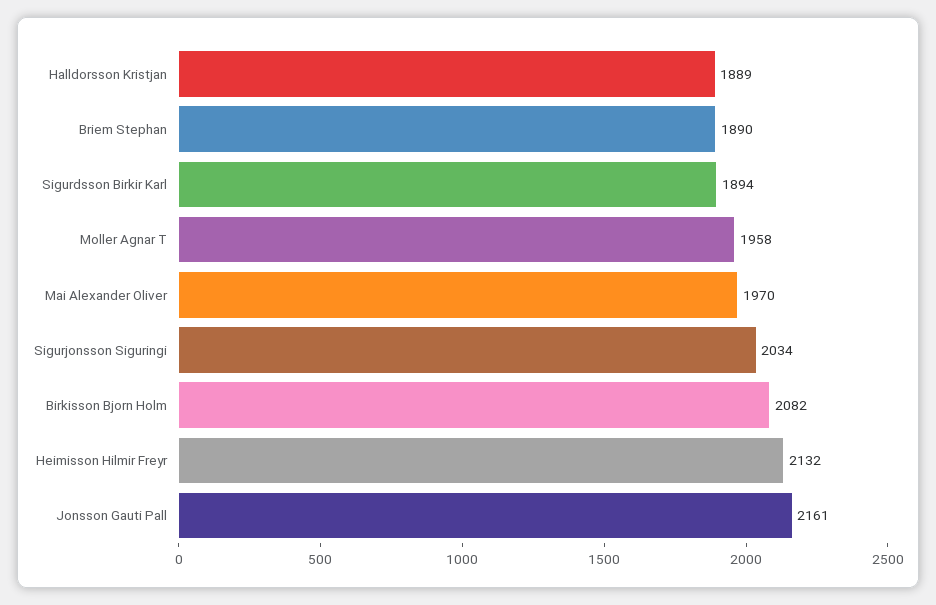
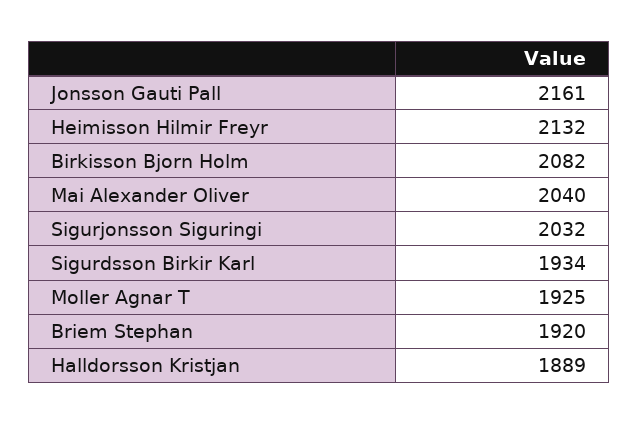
  {
    "Halldorsson Kristjan": 1889,
-   "Briem Stephan": 1890,
+   "Briem Stephan": 1920,
-   "Sigurdsson Birkir Karl": 1894,
+   "Sigurdsson Birkir Karl": 1934,
-   "Moller Agnar T": 1958,
+   "Moller Agnar T": 1925,
-   "Mai Alexander Oliver": 1970,
+   "Mai Alexander Oliver": 2040,
-   "Sigurjonsson Siguringi": 2034,
+   "Sigurjonsson Siguringi": 2032,
    "Birkisson Bjorn Holm": 2082,
    "Heimisson Hilmir Freyr": 2132,
    "Jonsson Gauti Pall": 2161
  }

